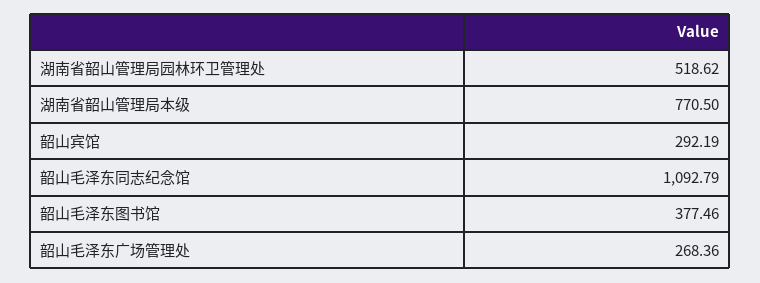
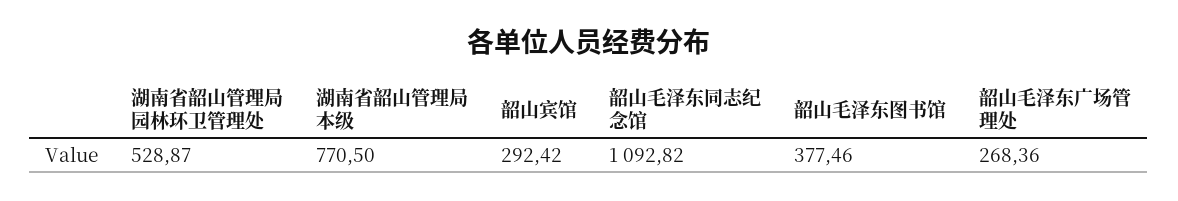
  {
-   "湖南省韶山管理局园林环卫管理处": 518.62,
+   "湖南省韶山管理局园林环卫管理处": 528.87,
    "湖南省韶山管理局本级": 770.5,
-   "韶山宾馆": 292.19,
+   "韶山宾馆": 292.42,
-   "韶山毛泽东同志纪念馆": 1092.79,
+   "韶山毛泽东同志纪念馆": 1092.82,
    "韶山毛泽东图书馆": 377.46,
    "韶山毛泽东广场管理处": 268.36
  }

